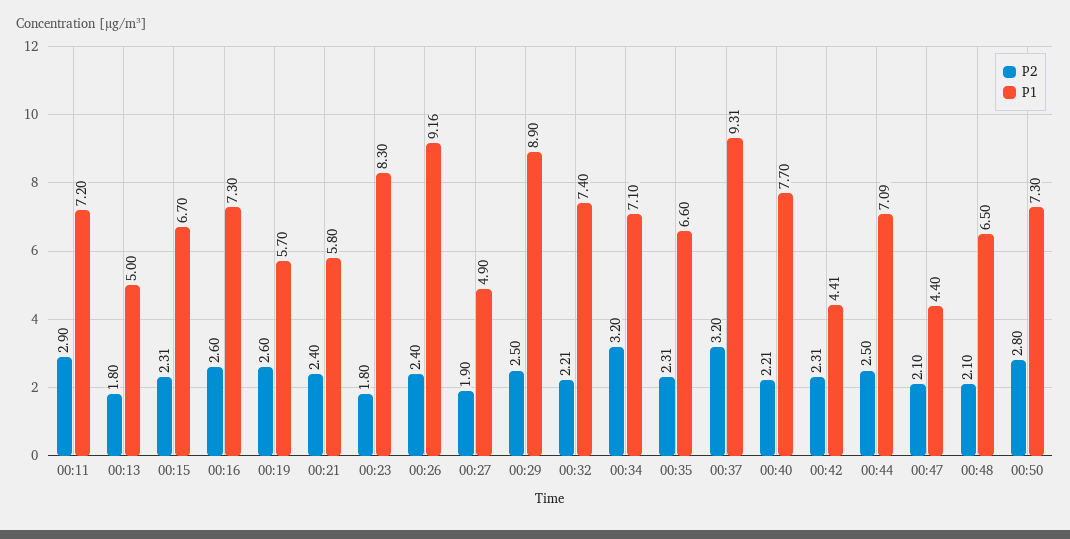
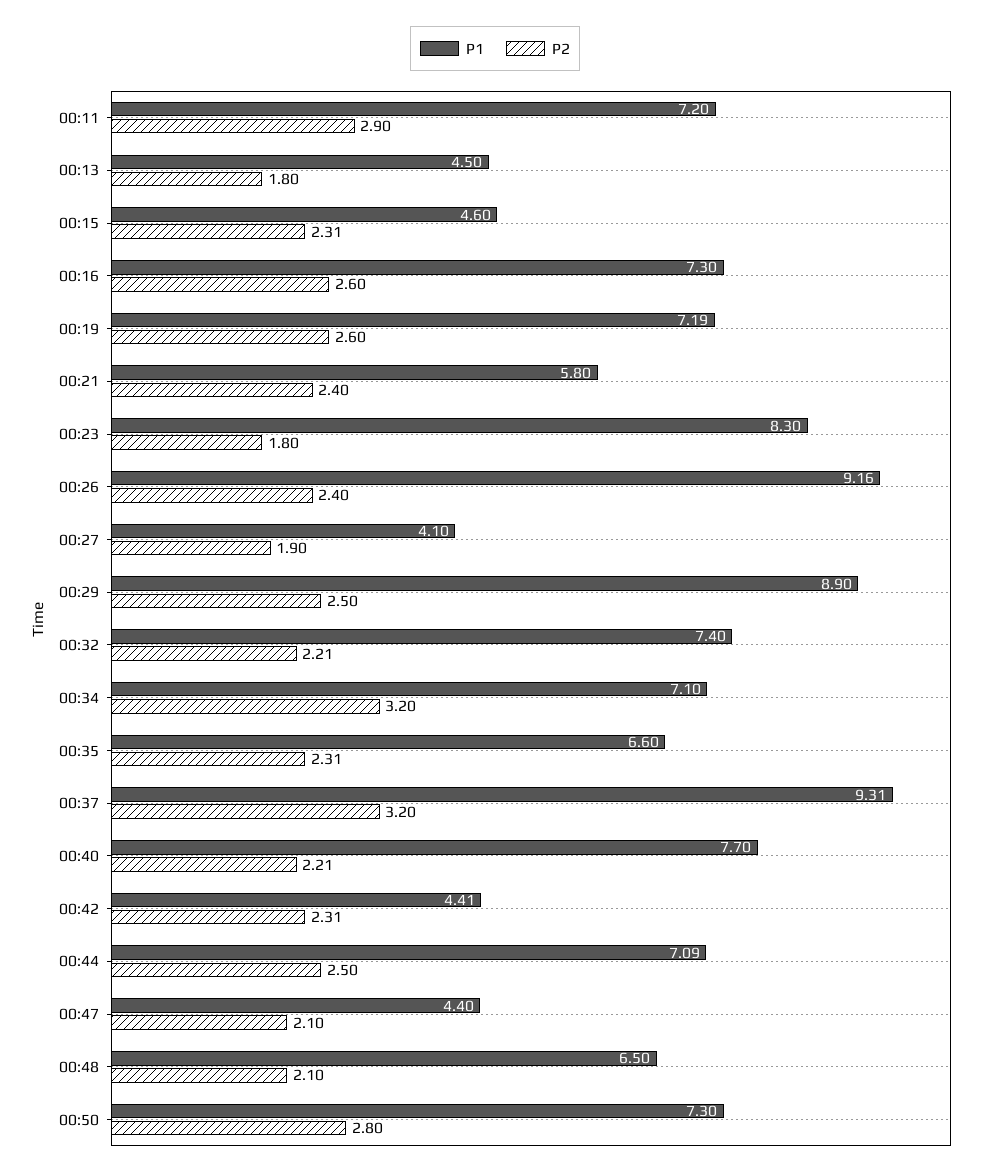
  {
    "P2": {
      "00:11": 2.9,
      "00:13": 1.8,
      "00:15": 2.31,
      "00:16": 2.6,
      "00:19": 2.6,
      "00:21": 2.4,
      "00:23": 1.8,
      "00:26": 2.4,
      "00:27": 1.9,
      "00:29": 2.5,
      "00:32": 2.21,
      "00:34": 3.2,
      "00:35": 2.31,
      "00:37": 3.2,
      "00:40": 2.21,
      "00:42": 2.31,
      "00:44": 2.5,
      "00:47": 2.1,
      "00:48": 2.1,
      "00:50": 2.8
    },
    "P1": {
      "00:11": 7.2,
-     "00:13": 5,
+     "00:13": 4.5,
-     "00:15": 6.7,
+     "00:15": 4.6,
      "00:16": 7.3,
-     "00:19": 5.7,
+     "00:19": 7.19,
      "00:21": 5.8,
      "00:23": 8.3,
      "00:26": 9.16,
-     "00:27": 4.9,
+     "00:27": 4.1,
      "00:29": 8.9,
      "00:32": 7.4,
      "00:34": 7.1,
      "00:35": 6.6,
      "00:37": 9.31,
      "00:40": 7.7,
      "00:42": 4.41,
      "00:44": 7.09,
      "00:47": 4.4,
      "00:48": 6.5,
      "00:50": 7.3
    }
  }

